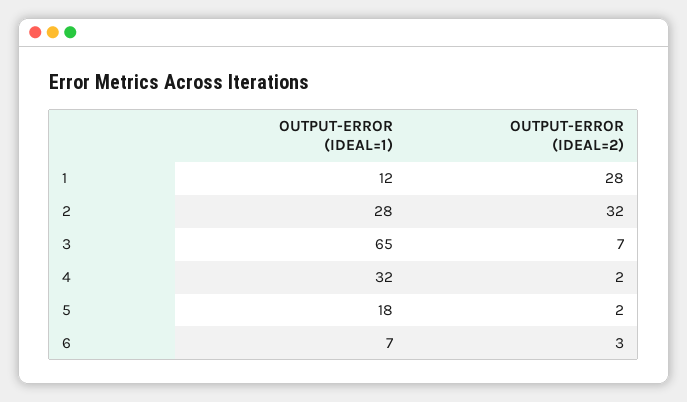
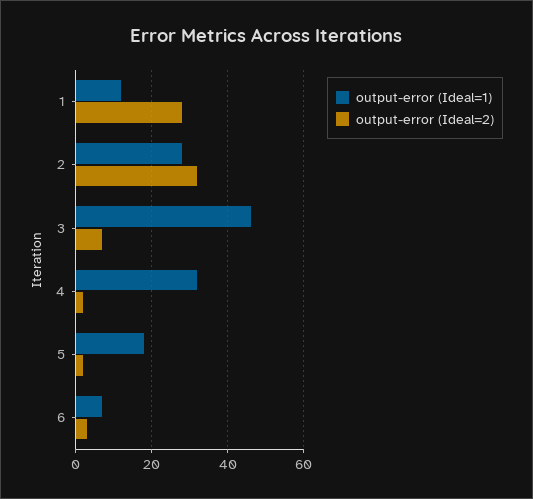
  {
    "OUTPUT-ERROR (IDEAL=1)": {
      "1": 12,
      "2": 28,
-     "3": 65,
+     "3": 45,
      "4": 32,
      "5": 18,
      "6": 7
    },
    "OUTPUT-ERROR (IDEAL=2)": {
      "1": 28,
      "2": 32,
      "3": 7,
      "4": 2,
      "5": 2,
      "6": 3
    }
  }

